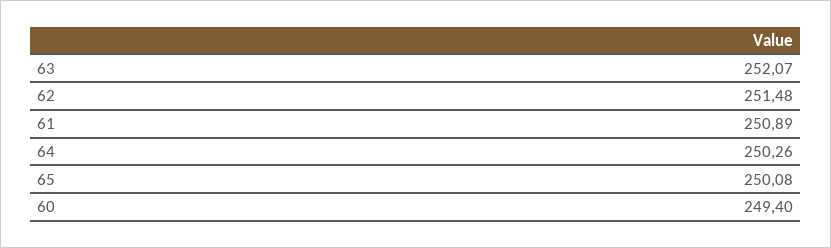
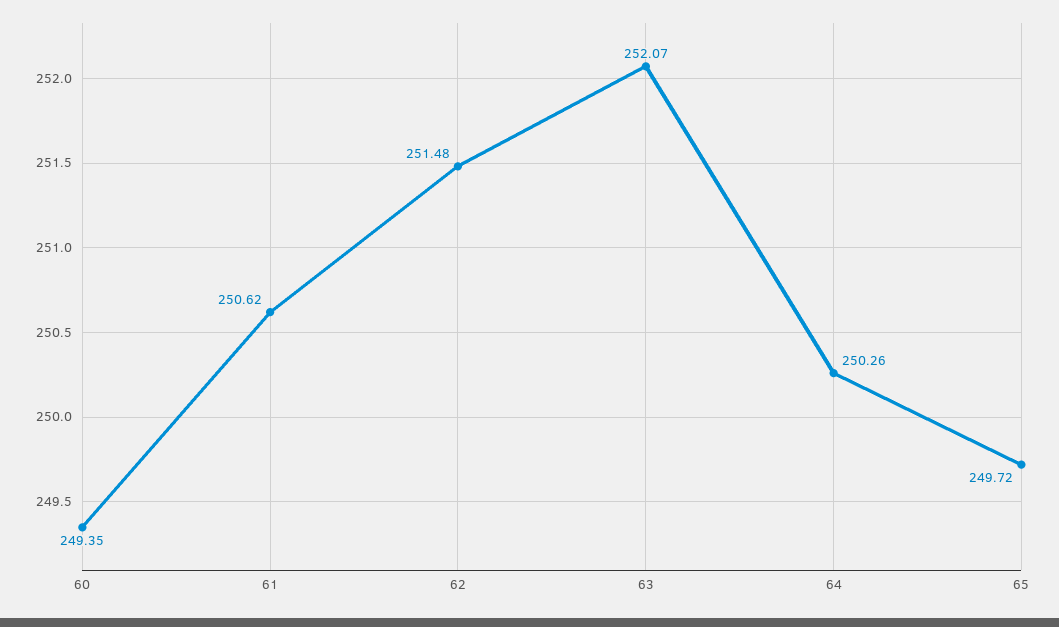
  {
    "63": 252.07,
    "62": 251.48,
-   "61": 250.89,
+   "61": 250.62,
    "64": 250.26,
-   "65": 250.08,
+   "65": 249.72,
-   "60": 249.4
+   "60": 249.35
  }

